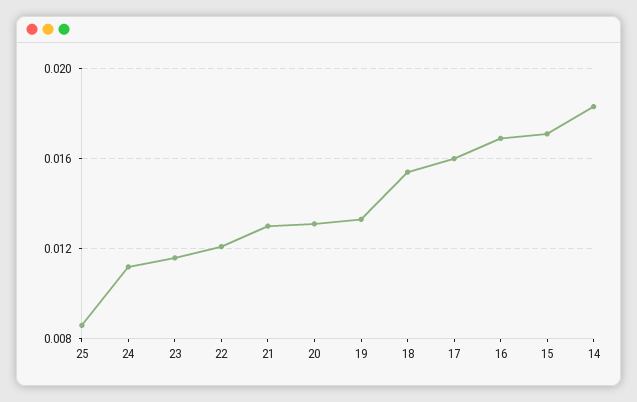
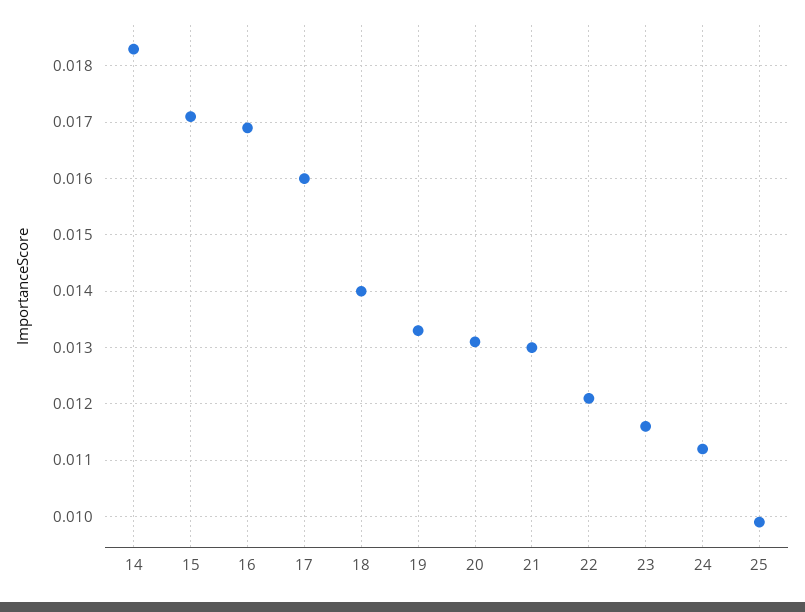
  {
-   "25": 0.0085,
+   "25": 0.01,
    "24": 0.011,
    "23": 0.0115,
    "22": 0.012,
    "21": 0.013,
    "20": 0.013,
    "19": 0.0135,
-   "18": 0.0155,
+   "18": 0.014,
    "17": 0.016,
    "16": 0.017,
    "15": 0.017,
    "14": 0.0185
  }

